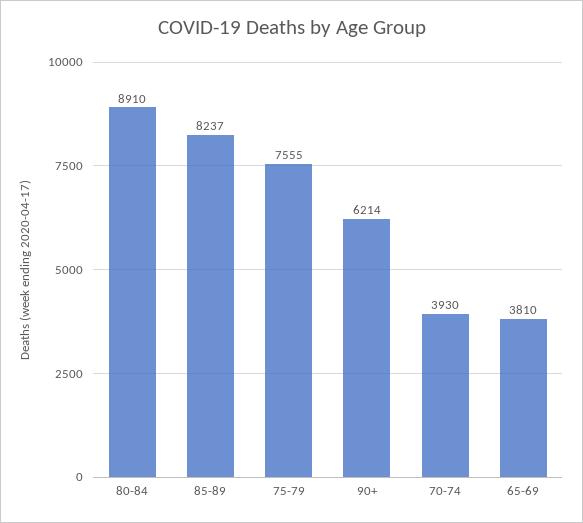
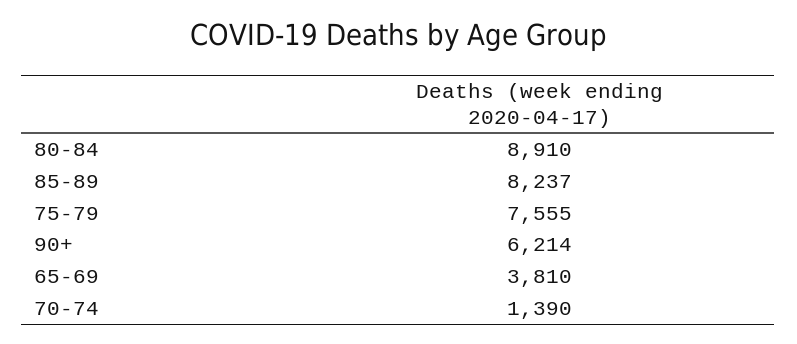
  {
    "80-84": 8910,
    "85-89": 8237,
    "75-79": 7555,
    "90+": 6214,
-   "70-74": 3930,
+   "70-74": 1390,
    "65-69": 3810
  }

